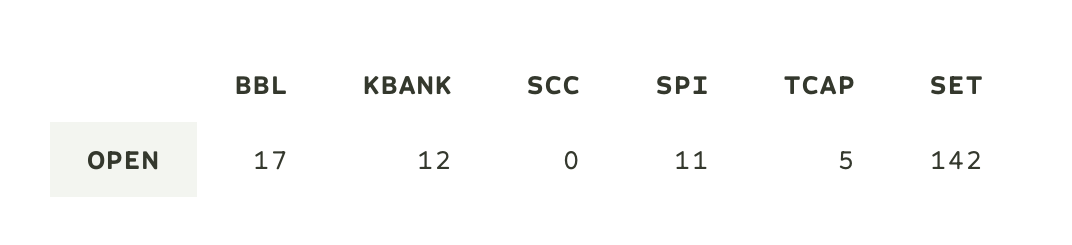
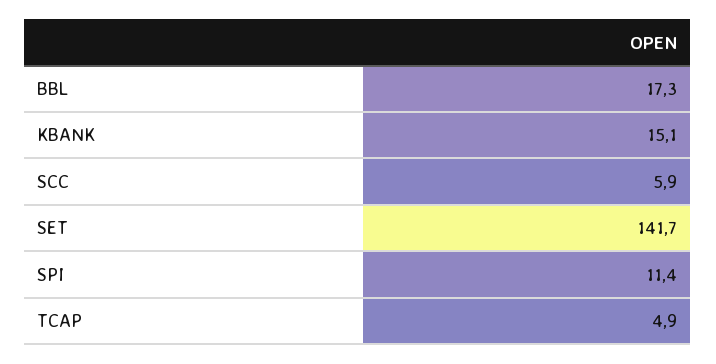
  {
    "BBL": 17.3,
-   "KBANK": 12,
+   "KBANK": 15.1,
-   "SCC": 0,
+   "SCC": 5.9,
    "SPI": 11.4,
    "TCAP": 4.9,
    "SET": 141.7
  }

